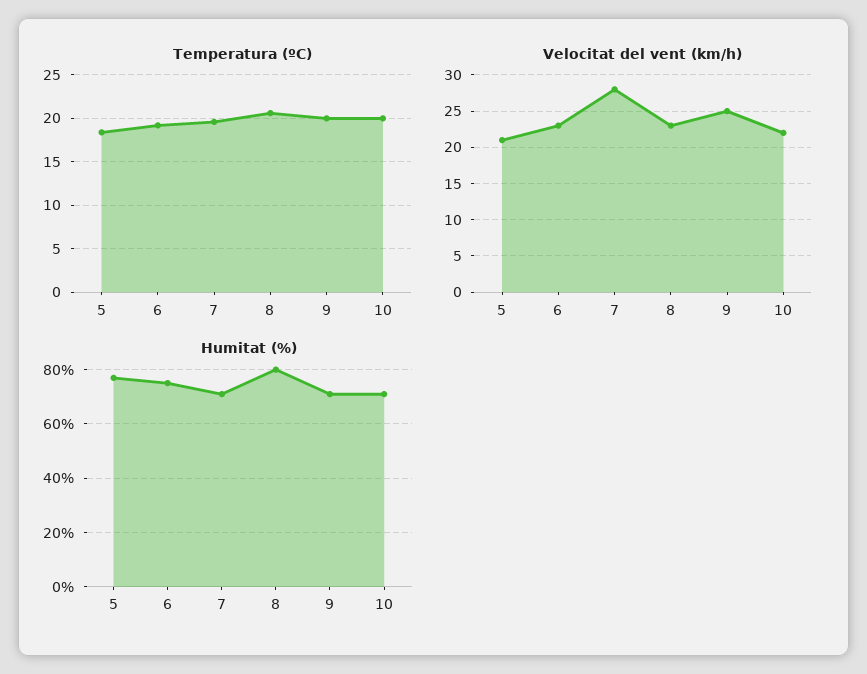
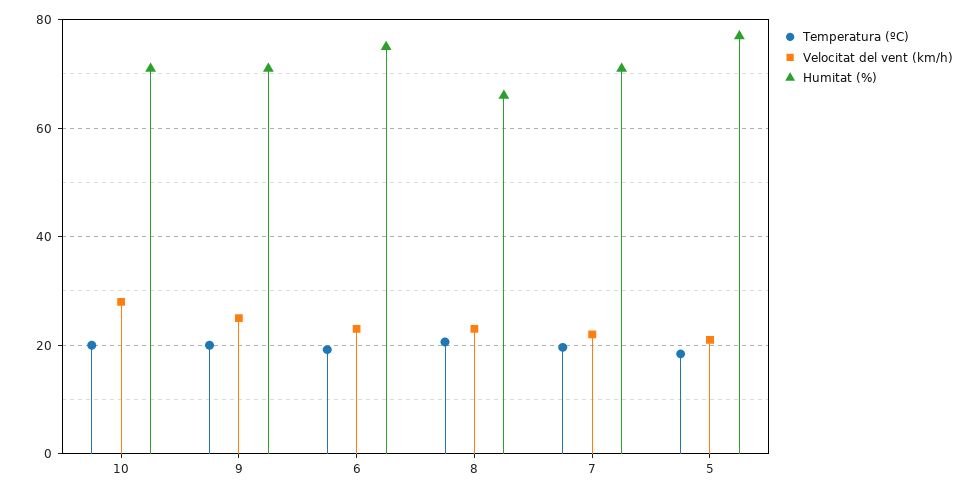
  {
    "Temperatura (ºC)": {
      "5": 18,
      "6": 19,
      "7": 20,
      "8": 21,
      "9": 20,
      "10": 20
    },
    "Velocitat del vent (km/h)": {
      "5": 21,
      "6": 23,
-     "7": 28,
+     "7": 22,
      "8": 23,
      "9": 25,
-     "10": 22
+     "10": 28
    },
    "Humitat (%)": {
      "5": 78,
      "6": 76,
      "7": 72,
-     "8": 80,
+     "8": 66,
      "9": 72,
      "10": 72
    }
  }

